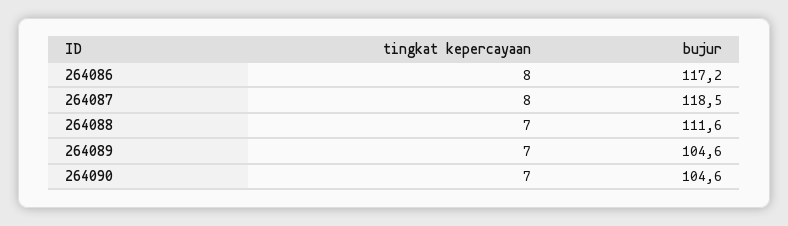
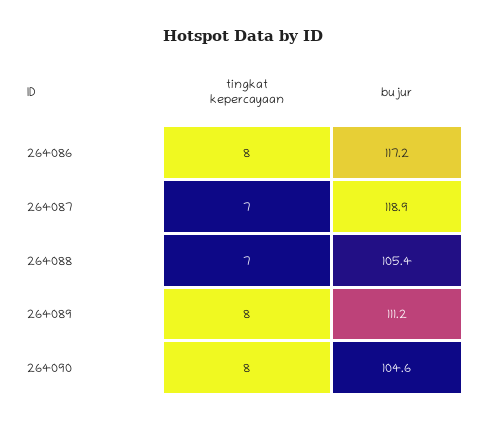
  {
    "tingkat kepercayaan": {
      "264086": 8,
-     "264087": 8,
+     "264087": 7,
      "264088": 7,
-     "264089": 7,
+     "264089": 8,
-     "264090": 7
+     "264090": 8
    },
    "bujur": {
      "264086": 117.2,
-     "264087": 118.5,
+     "264087": 118.9,
-     "264088": 111.6,
+     "264088": 105.4,
-     "264089": 104.6,
+     "264089": 111.2,
      "264090": 104.6
    }
  }

